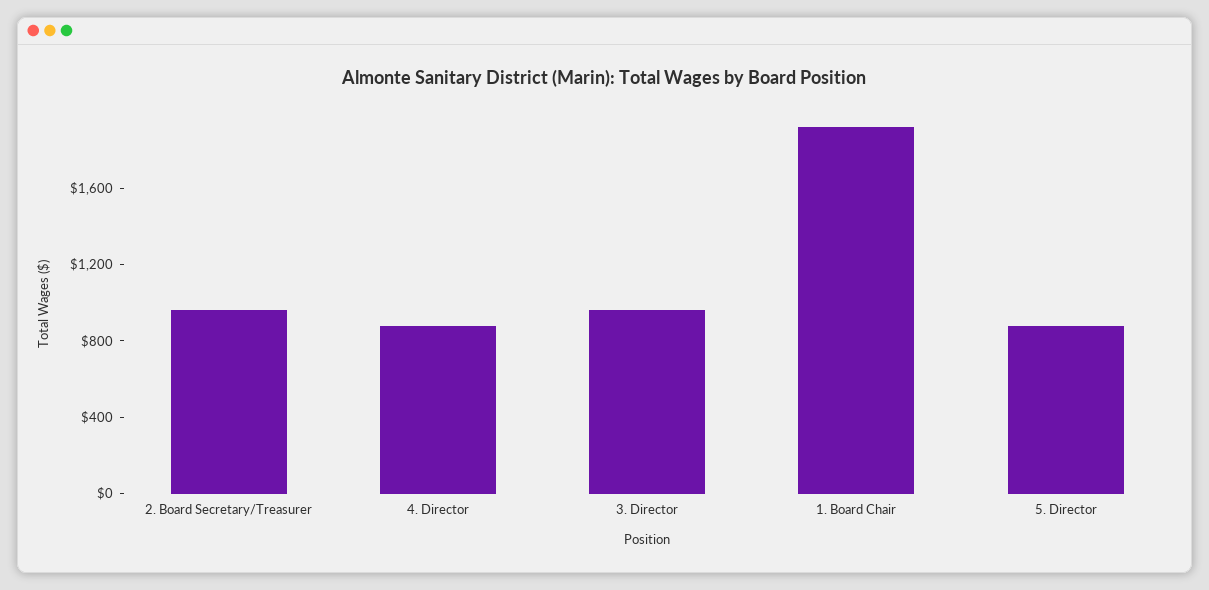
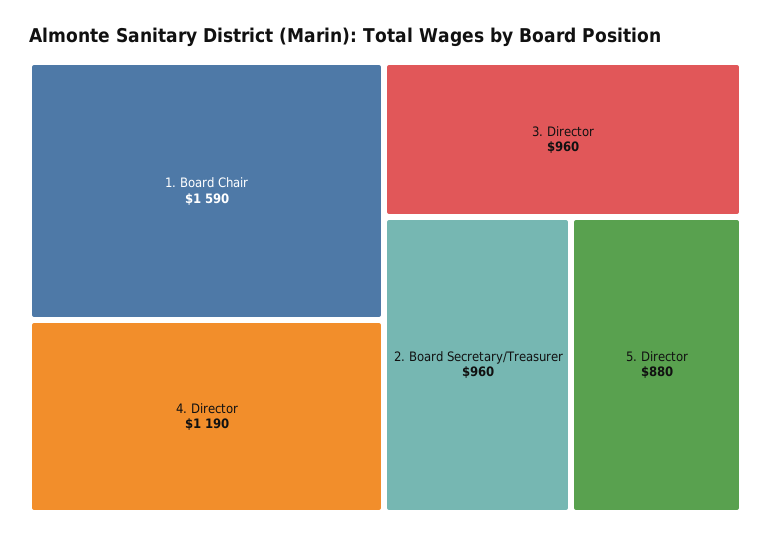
  {
    "2. Board Secretary/Treasurer": 960,
-   "4. Director": 900,
+   "4. Director": 1190,
    "3. Director": 960,
-   "1. Board Chair": 1900,
+   "1. Board Chair": 1590,
    "5. Director": 880
  }

